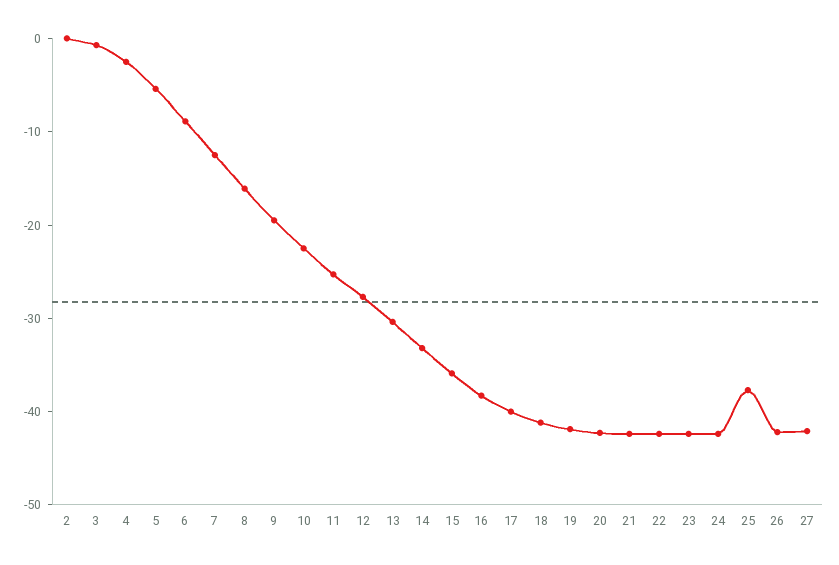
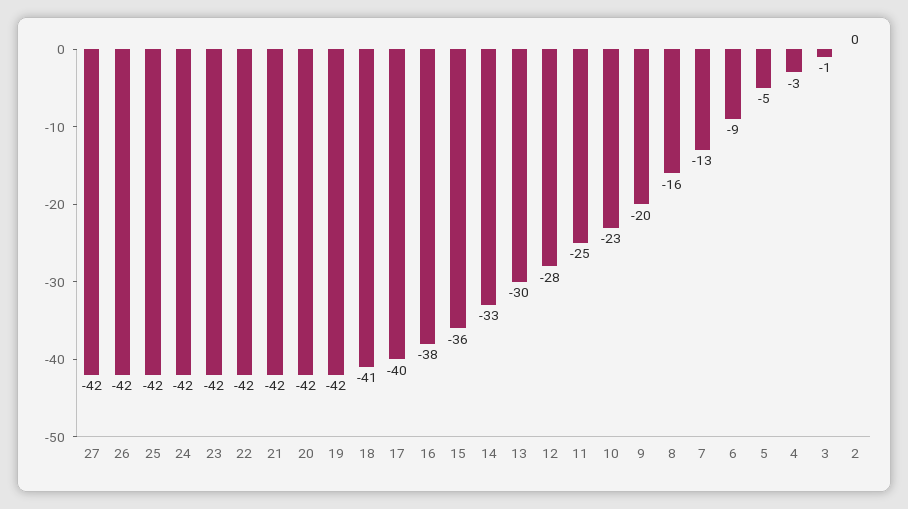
  {
    "2": 0,
    "3": -1,
    "4": -3,
    "5": -5,
    "6": -9,
    "7": -13,
    "8": -16,
    "9": -20,
    "10": -23,
    "11": -25,
    "12": -28,
    "13": -30,
    "14": -33,
    "15": -36,
    "16": -38,
    "17": -40,
    "18": -41,
    "19": -42,
    "20": -42,
    "21": -42,
    "22": -42,
    "23": -42,
    "24": -42,
-   "25": -38,
+   "25": -42,
    "26": -42,
    "27": -42
  }

